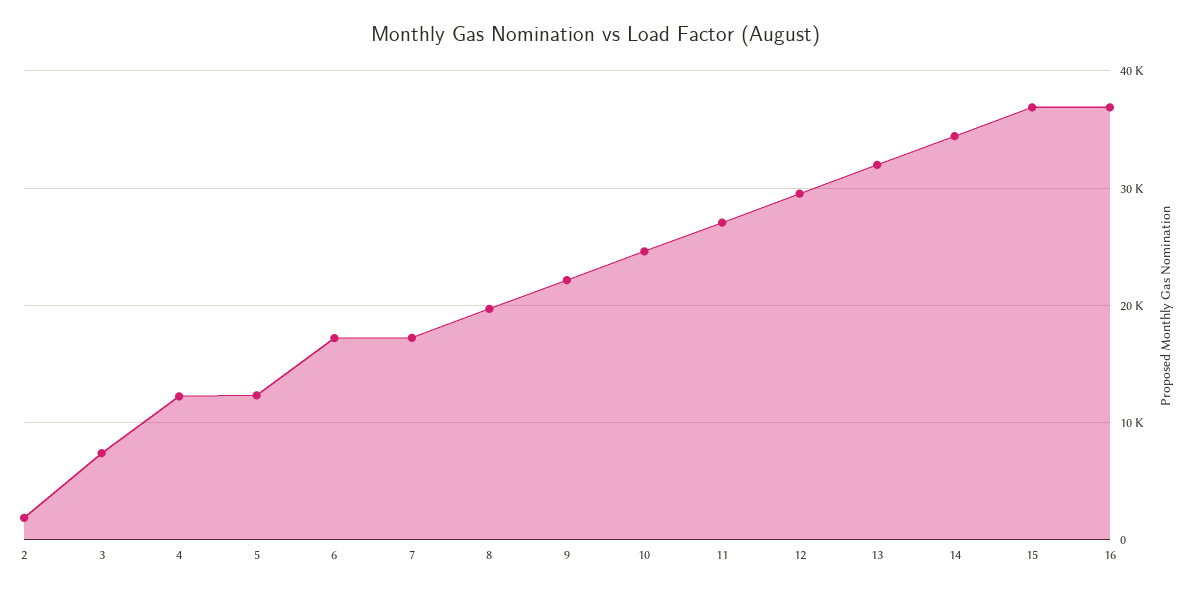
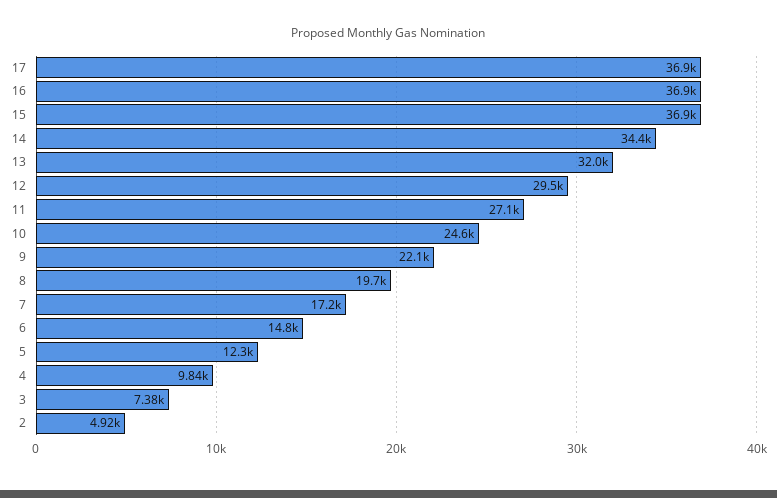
  {
-   "2": 2000,
+   "2": 4920,
    "3": 7380,
-   "4": 12000,
+   "4": 9840,
    "5": 12300,
-   "6": 17000,
+   "6": 14800,
    "7": 17200,
    "8": 19700,
    "9": 22100,
    "10": 24600,
    "11": 27100,
    "12": 29500,
    "13": 32000,
    "14": 34400,
    "15": 36900,
-   "16": 36900
+   "16": 36900,
+   "17": 36900
  }

